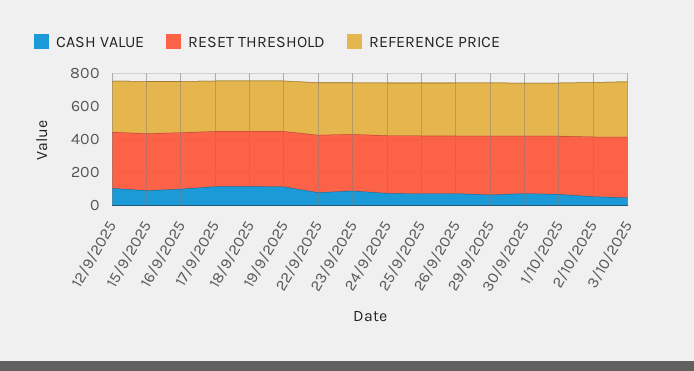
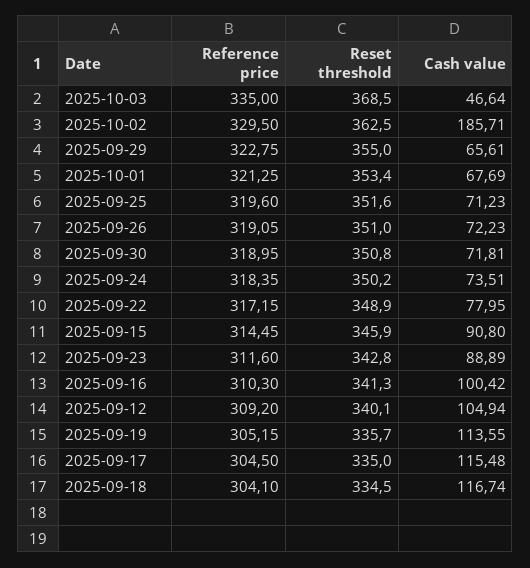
  {
    "CASH VALUE": {
      "12/9/2025": 104.94,
      "15/9/2025": 90.8,
      "16/9/2025": 100.42,
      "17/9/2025": 115.48,
      "18/9/2025": 116.74,
      "19/9/2025": 113.55,
      "22/9/2025": 77.95,
      "23/9/2025": 88.89,
      "24/9/2025": 73.51,
      "25/9/2025": 71.23,
      "26/9/2025": 72.23,
      "29/9/2025": 65.61,
      "30/9/2025": 71.81,
      "1/10/2025": 67.69,
-     "2/10/2025": 50,
+     "2/10/2025": 185.71,
      "3/10/2025": 46.64
    },
    "RESET THRESHOLD": {
      "12/9/2025": 340.1,
      "15/9/2025": 345.9,
      "16/9/2025": 341.3,
      "17/9/2025": 335,
      "18/9/2025": 334.5,
      "19/9/2025": 335.7,
      "22/9/2025": 348.9,
      "23/9/2025": 342.8,
      "24/9/2025": 350.2,
      "25/9/2025": 351.6,
      "26/9/2025": 351,
      "29/9/2025": 355,
      "30/9/2025": 350.8,
      "1/10/2025": 353.4,
      "2/10/2025": 362.5,
      "3/10/2025": 368.5
    },
    "REFERENCE PRICE": {
      "12/9/2025": 309.2,
      "15/9/2025": 314.45,
      "16/9/2025": 310.3,
      "17/9/2025": 304.5,
      "18/9/2025": 304.1,
      "19/9/2025": 305.15,
      "22/9/2025": 317.15,
      "23/9/2025": 311.6,
      "24/9/2025": 318.35,
      "25/9/2025": 319.6,
      "26/9/2025": 319.05,
      "29/9/2025": 322.75,
      "30/9/2025": 318.95,
      "1/10/2025": 321.25,
      "2/10/2025": 329.5,
      "3/10/2025": 335
    }
  }

